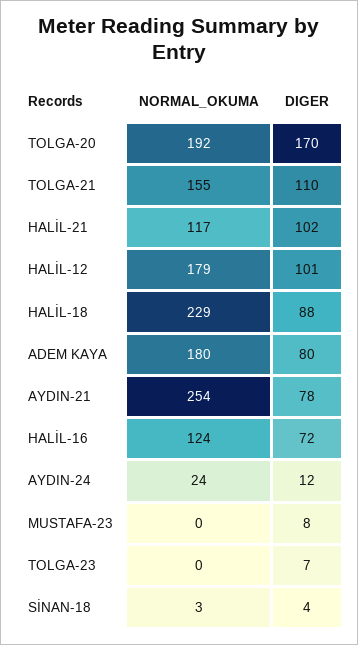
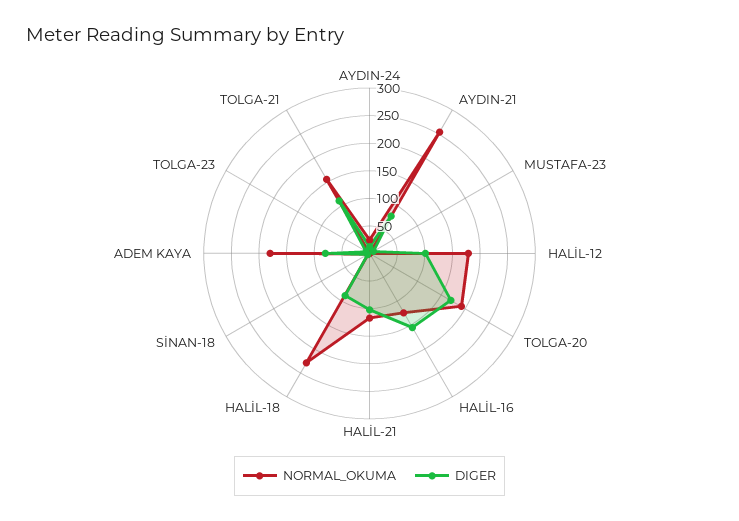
  {
    "NORMAL_OKUMA": {
      "TOLGA-20": 192,
      "TOLGA-21": 155,
      "HALİL-21": 117,
      "HALİL-12": 179,
      "HALİL-18": 229,
      "ADEM KAYA": 180,
      "AYDIN-21": 254,
      "HALİL-16": 124,
      "AYDIN-24": 24,
      "MUSTAFA-23": 0,
      "TOLGA-23": 0,
      "SİNAN-18": 3
    },
    "DIGER": {
      "TOLGA-20": 170,
      "TOLGA-21": 110,
      "HALİL-21": 102,
      "HALİL-12": 101,
      "HALİL-18": 88,
      "ADEM KAYA": 80,
      "AYDIN-21": 78,
-     "HALİL-16": 72,
+     "HALİL-16": 150,
      "AYDIN-24": 12,
      "MUSTAFA-23": 8,
      "TOLGA-23": 7,
      "SİNAN-18": 4
    }
  }

